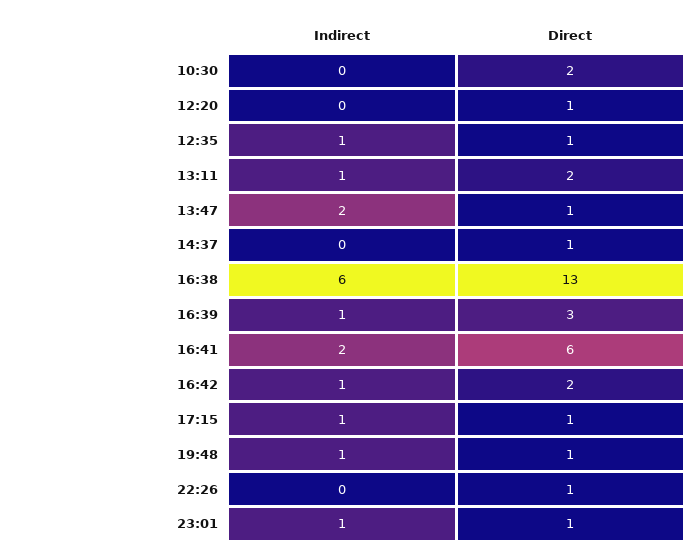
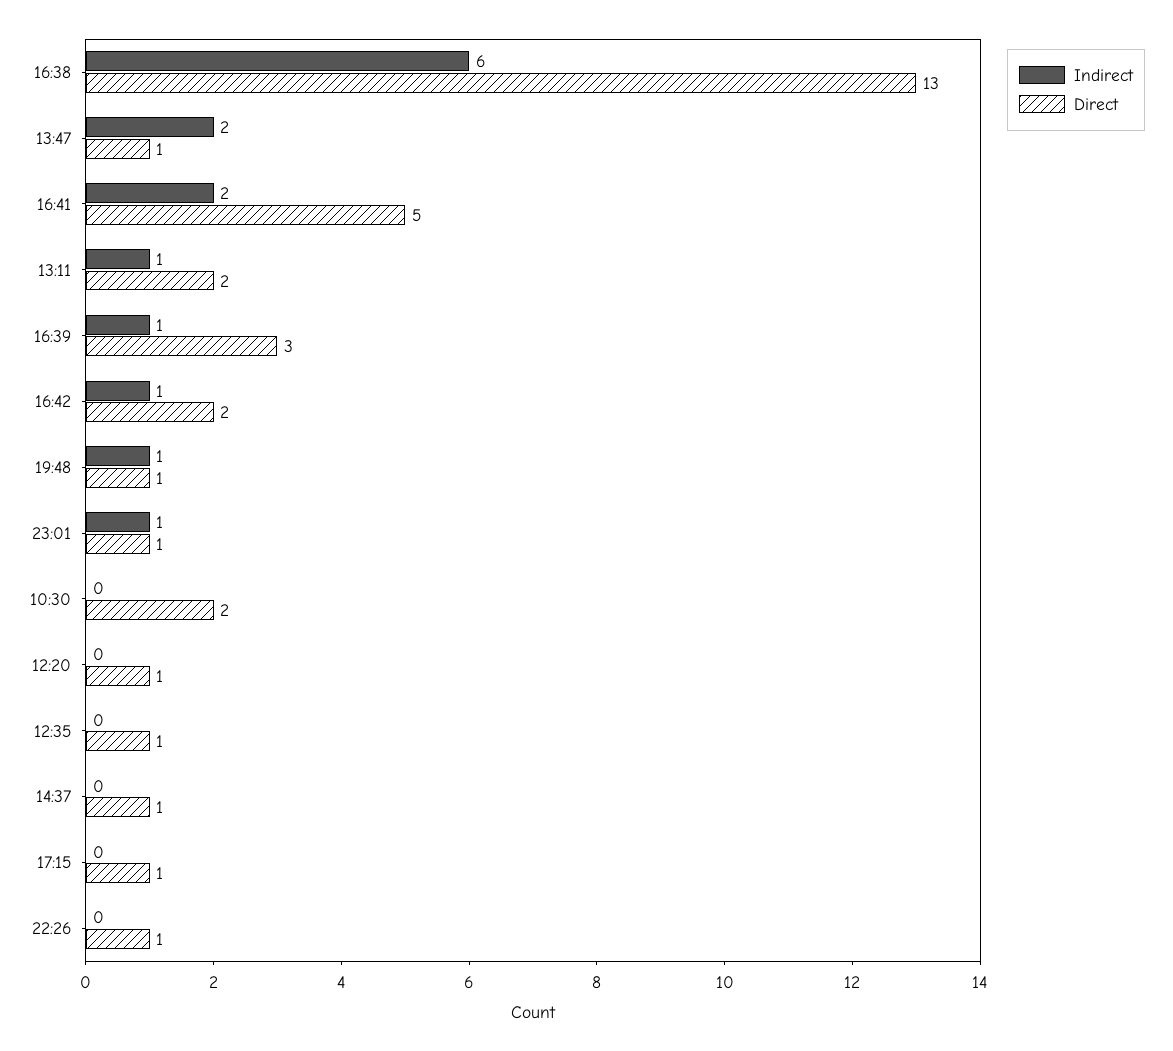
  {
    "Indirect": {
      "10:30": 0,
      "12:20": 0,
-     "12:35": 1,
+     "12:35": 0,
      "13:11": 1,
      "13:47": 2,
      "14:37": 0,
      "16:38": 6,
      "16:39": 1,
      "16:41": 2,
      "16:42": 1,
-     "17:15": 1,
+     "17:15": 0,
      "19:48": 1,
      "22:26": 0,
      "23:01": 1
    },
    "Direct": {
      "10:30": 2,
      "12:20": 1,
      "12:35": 1,
      "13:11": 2,
      "13:47": 1,
      "14:37": 1,
      "16:38": 13,
      "16:39": 3,
-     "16:41": 6,
+     "16:41": 5,
      "16:42": 2,
      "17:15": 1,
      "19:48": 1,
      "22:26": 1,
      "23:01": 1
    }
  }

